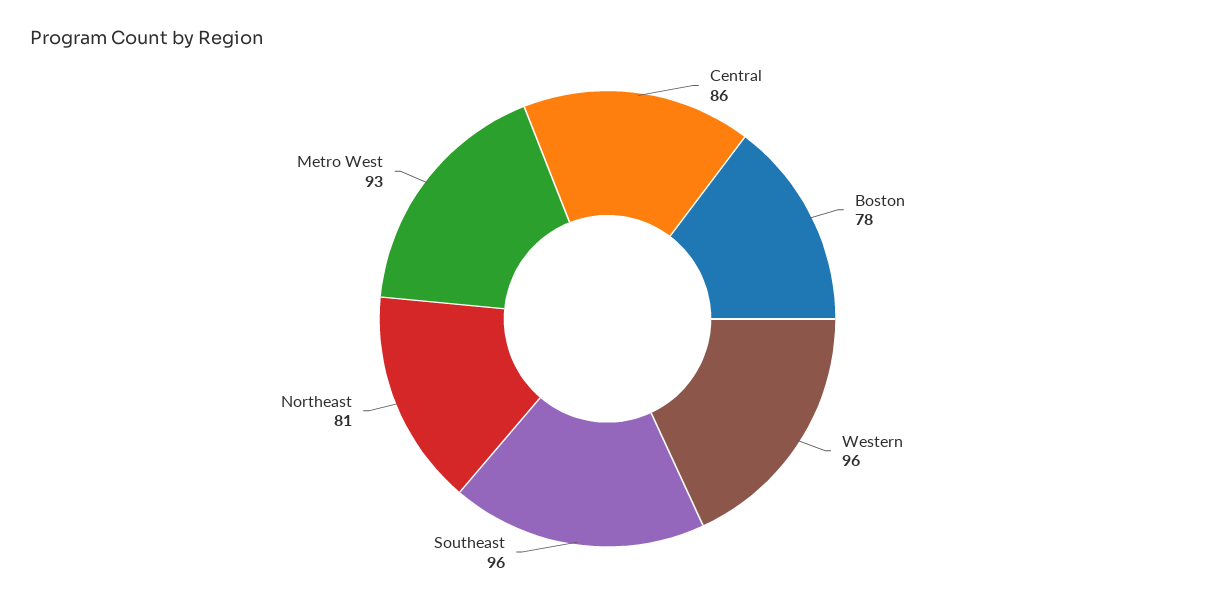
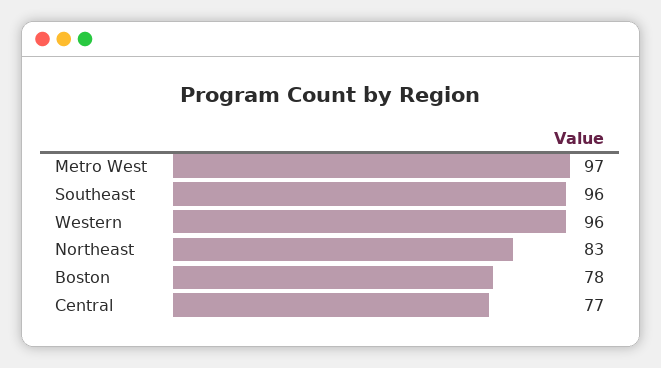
  {
-   "Central": 86,
+   "Central": 77,
    "Boston": 78,
    "Western": 96,
    "Southeast": 96,
-   "Northeast": 81,
+   "Northeast": 83,
-   "Metro West": 93
+   "Metro West": 97
  }

